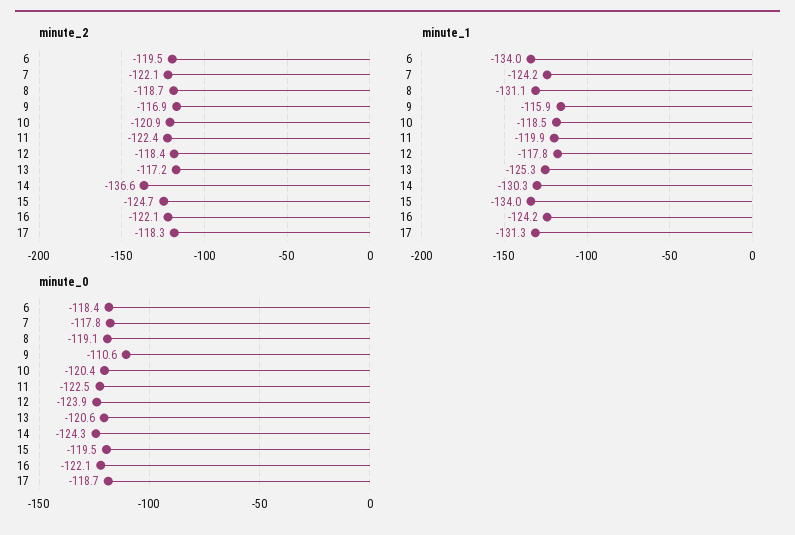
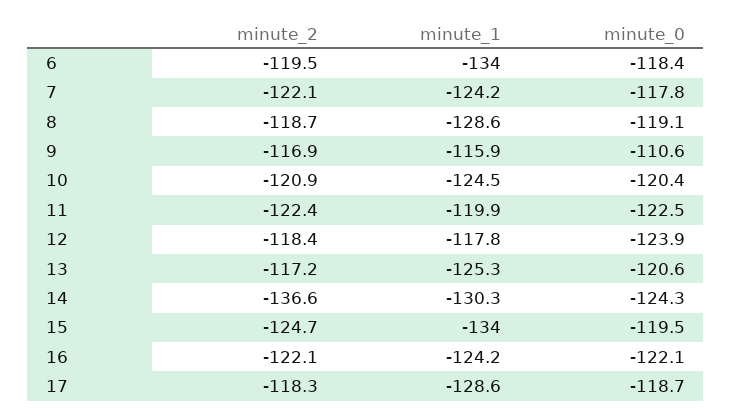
  {
    "minute_2": {
      "6": -119.5,
      "7": -122.1,
      "8": -118.7,
      "9": -116.9,
      "10": -120.9,
      "11": -122.4,
      "12": -118.4,
      "13": -117.2,
      "14": -136.6,
      "15": -124.7,
      "16": -122.1,
      "17": -118.3
    },
    "minute_1": {
      "6": -134,
      "7": -124.2,
-     "8": -131.1,
+     "8": -128.6,
      "9": -115.9,
-     "10": -118.5,
+     "10": -124.5,
      "11": -119.9,
      "12": -117.8,
      "13": -125.3,
      "14": -130.3,
      "15": -134,
      "16": -124.2,
-     "17": -131.3
+     "17": -128.6
    },
    "minute_0": {
      "6": -118.4,
      "7": -117.8,
      "8": -119.1,
      "9": -110.6,
      "10": -120.4,
      "11": -122.5,
      "12": -123.9,
      "13": -120.6,
      "14": -124.3,
      "15": -119.5,
      "16": -122.1,
      "17": -118.7
    }
  }

